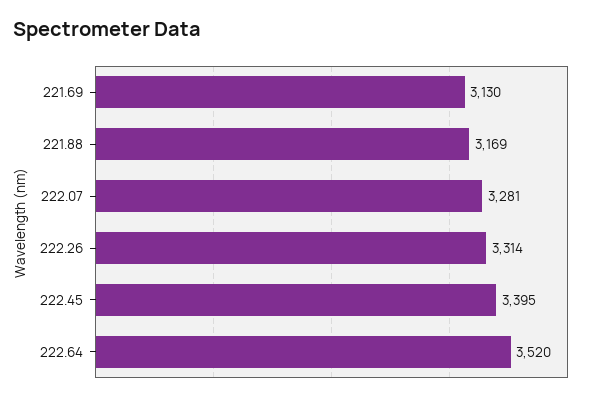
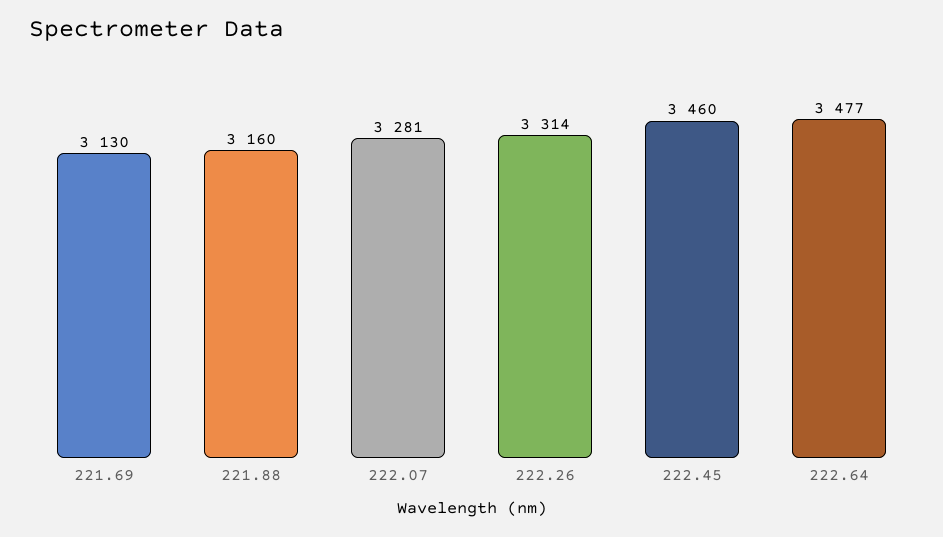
  {
    "221.69": 3130,
-   "221.88": 3169,
+   "221.88": 3160,
    "222.07": 3281,
    "222.26": 3314,
-   "222.45": 3395,
+   "222.45": 3460,
-   "222.64": 3520
+   "222.64": 3477
  }

